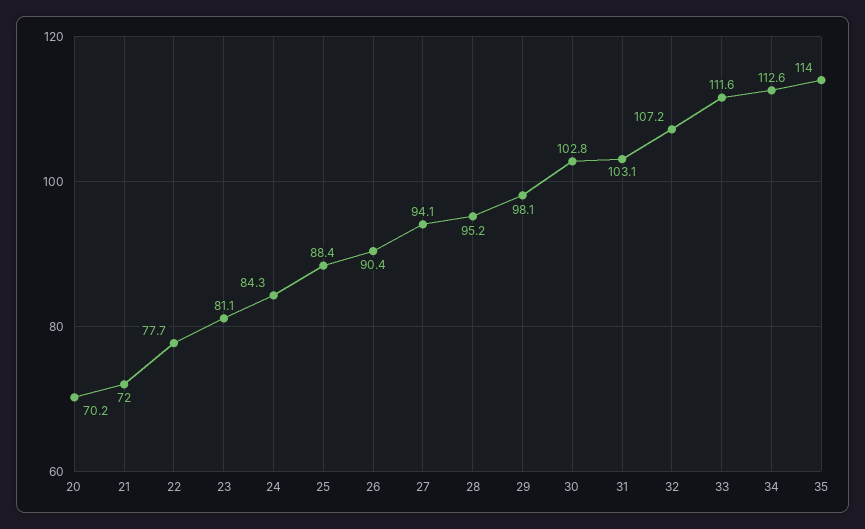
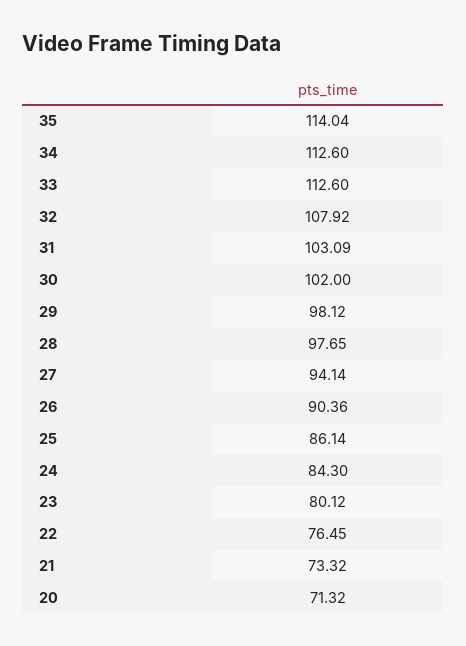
  {
-   "20": 70.2,
+   "20": 71.32,
-   "21": 72,
+   "21": 73.32,
-   "22": 77.7,
+   "22": 76.45,
-   "23": 81.1,
+   "23": 80.12,
    "24": 84.3,
-   "25": 88.4,
+   "25": 86.14,
    "26": 90.36,
    "27": 94.14,
-   "28": 95.2,
+   "28": 97.65,
    "29": 98.12,
-   "30": 102.8,
+   "30": 102,
    "31": 103.09,
-   "32": 107.2,
+   "32": 107.92,
-   "33": 111.6,
+   "33": 112.6,
    "34": 112.6,
    "35": 114.04
  }

